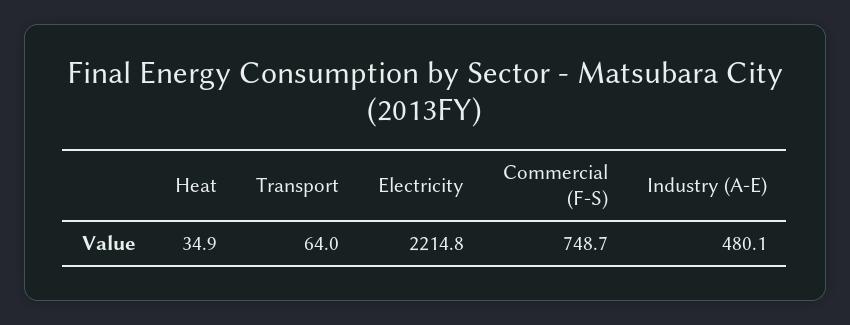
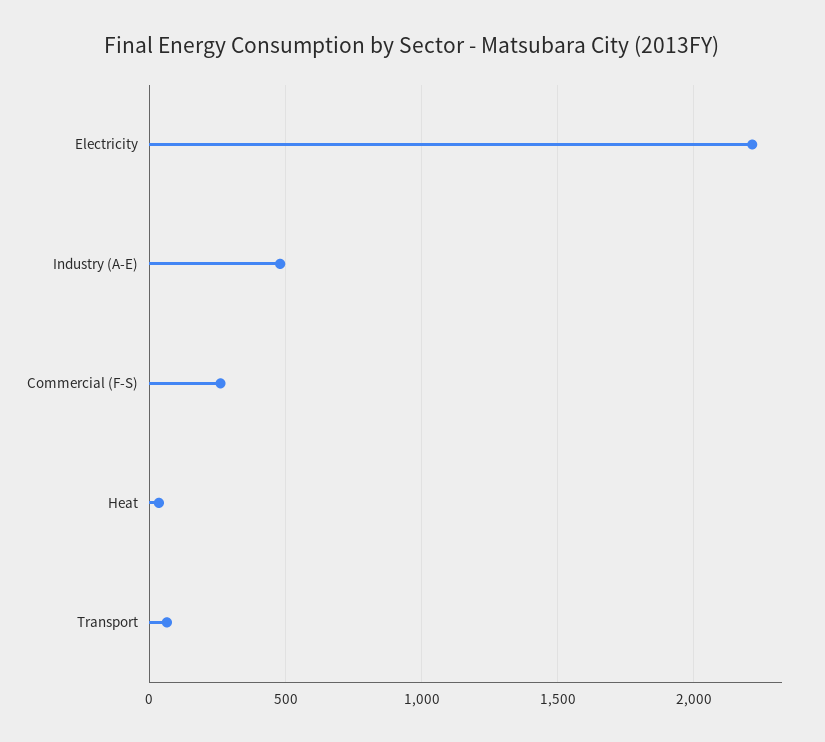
  {
    "Heat": 34.9,
    "Transport": 64,
    "Electricity": 2214.8,
-   "Commercial (F-S)": 748.7,
+   "Commercial (F-S)": 250,
    "Industry (A-E)": 480.1
  }

